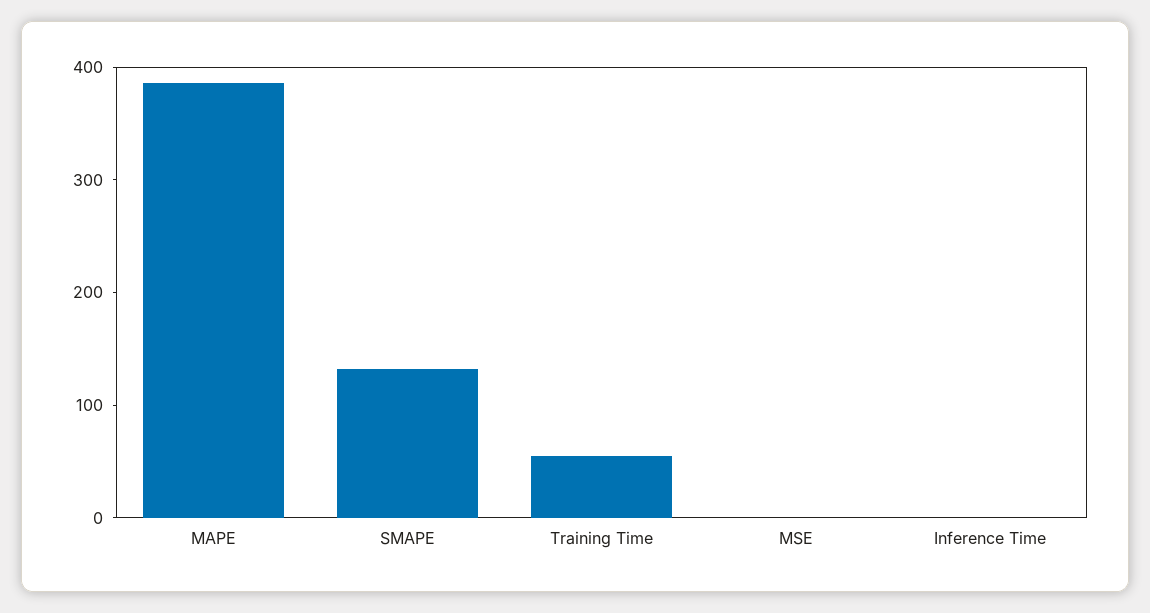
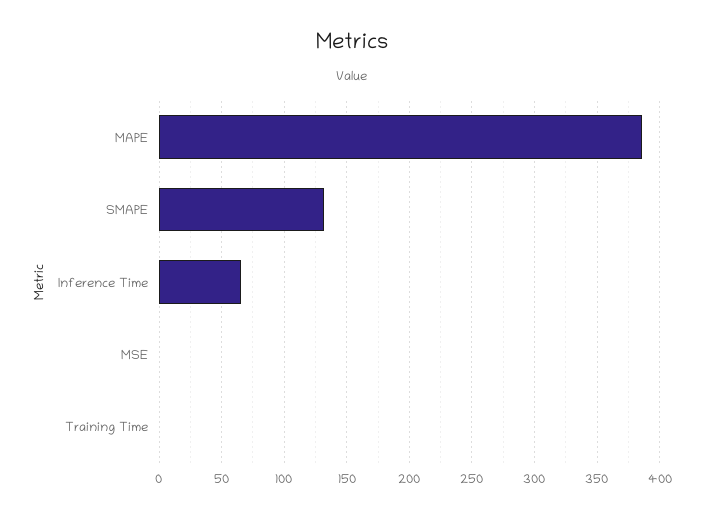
  {
    "MAPE": 385,
    "SMAPE": 130,
-   "Training Time": 60,
+   "Training Time": 0,
    "MSE": 0,
-   "Inference Time": 0
+   "Inference Time": 65
  }

